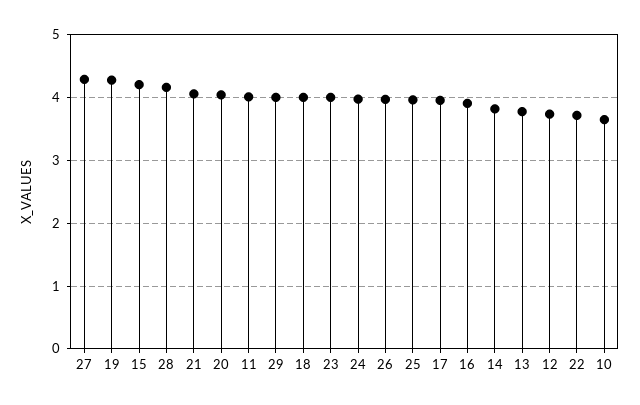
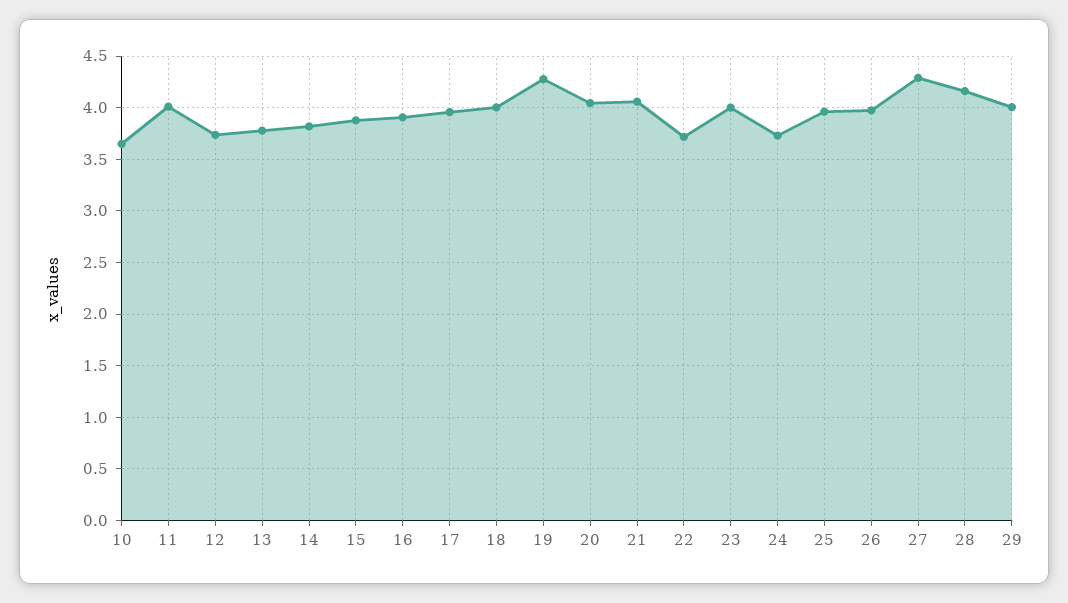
  {
    "27": 4.3,
    "19": 4.3,
-   "15": 4.2,
+   "15": 3.9,
    "28": 4.2,
    "21": 4.1,
    "20": 4,
    "11": 4,
    "29": 4,
    "18": 4,
    "23": 4,
-   "24": 4,
+   "24": 3.7,
    "26": 4,
    "25": 4,
    "17": 4,
    "16": 3.9,
    "14": 3.8,
    "13": 3.8,
    "12": 3.7,
    "22": 3.7,
    "10": 3.6
  }

